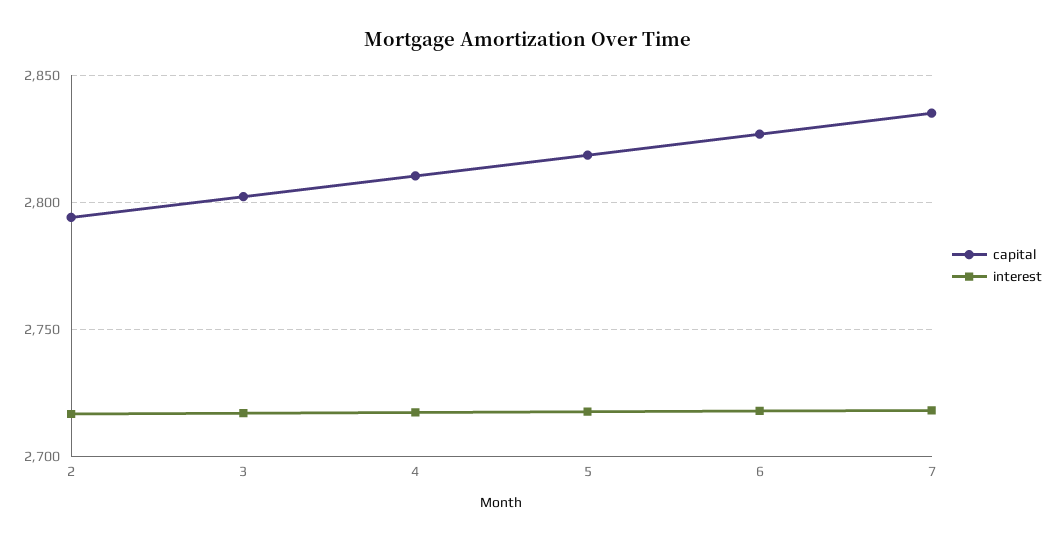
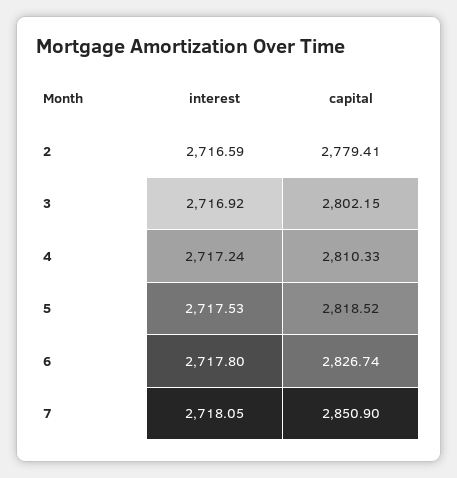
  {
    "capital": {
-     "2": 2795,
+     "2": 2779.41,
      "3": 2802.15,
      "4": 2810.33,
      "5": 2818.52,
      "6": 2826.74,
-     "7": 2835
+     "7": 2850.9
    },
    "interest": {
      "2": 2716.59,
      "3": 2716.92,
      "4": 2717.24,
      "5": 2717.53,
      "6": 2717.8,
      "7": 2718.05
    }
  }

